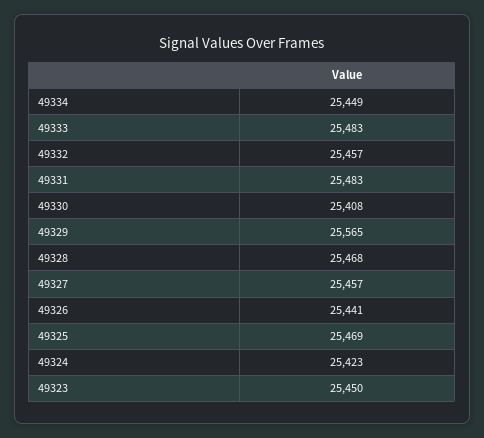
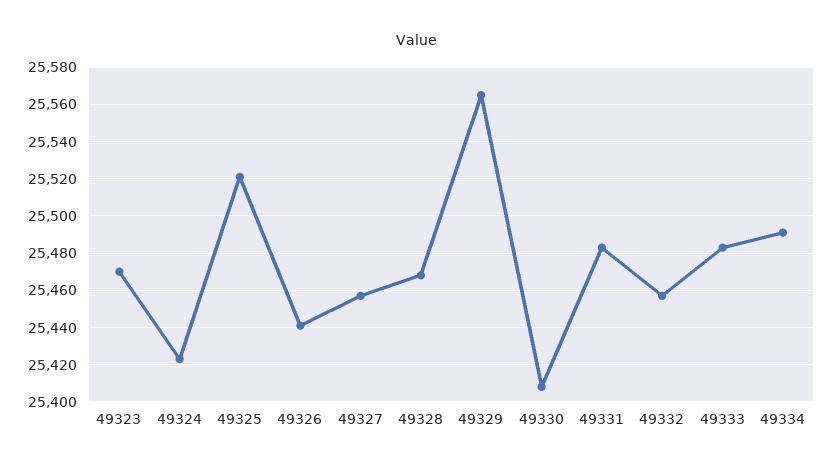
  {
-   "49334": 25449,
+   "49334": 25490,
    "49333": 25483,
    "49332": 25457,
    "49331": 25483,
    "49330": 25408,
    "49329": 25565,
    "49328": 25468,
    "49327": 25457,
    "49326": 25441,
-   "49325": 25469,
+   "49325": 25520,
    "49324": 25423,
-   "49323": 25450
+   "49323": 25470
  }

